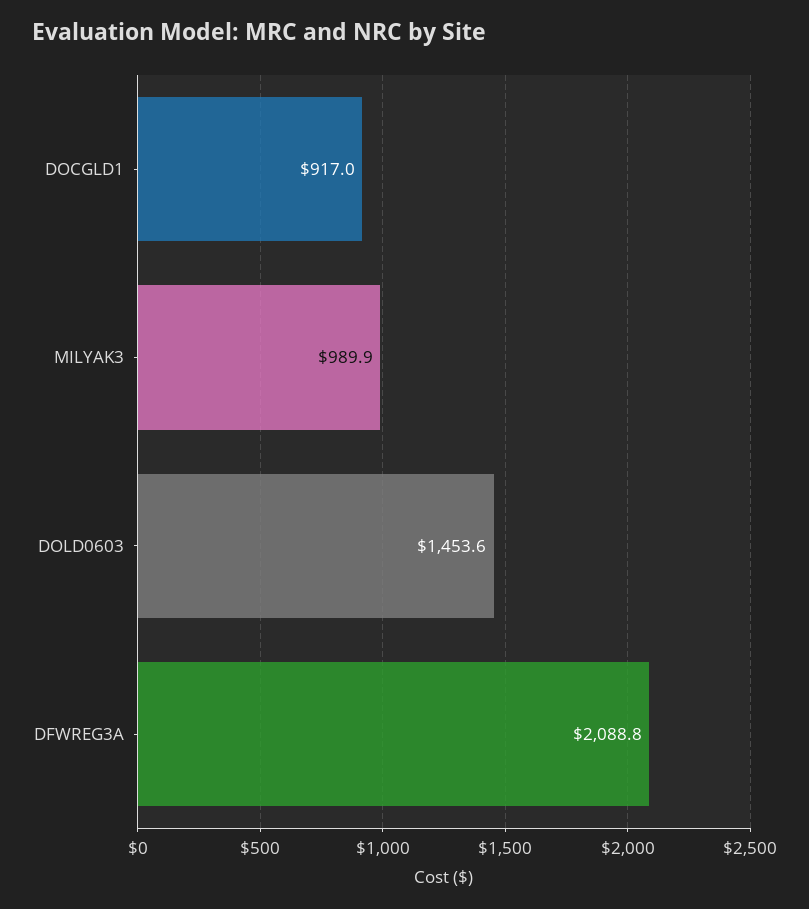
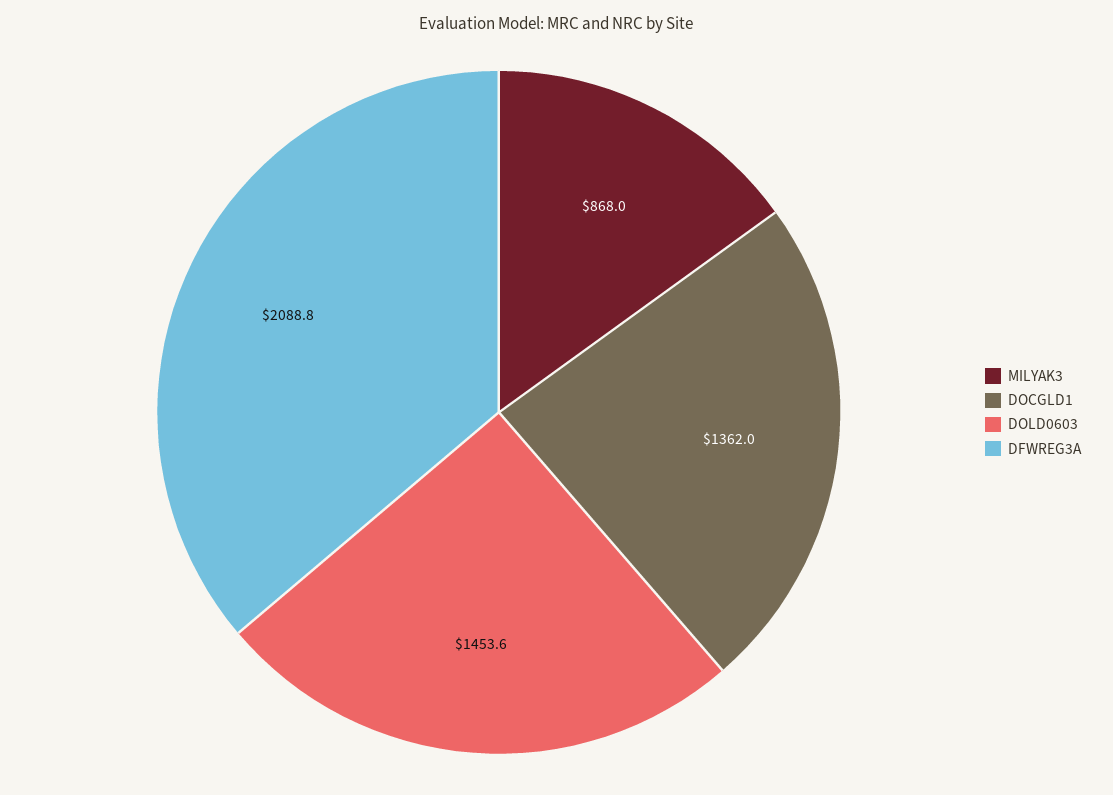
  {
-   "DOCGLD1": 917,
+   "DOCGLD1": 1362,
-   "MILYAK3": 989.9,
+   "MILYAK3": 868,
    "DOLD0603": 1453.6,
    "DFWREG3A": 2088.8
  }

